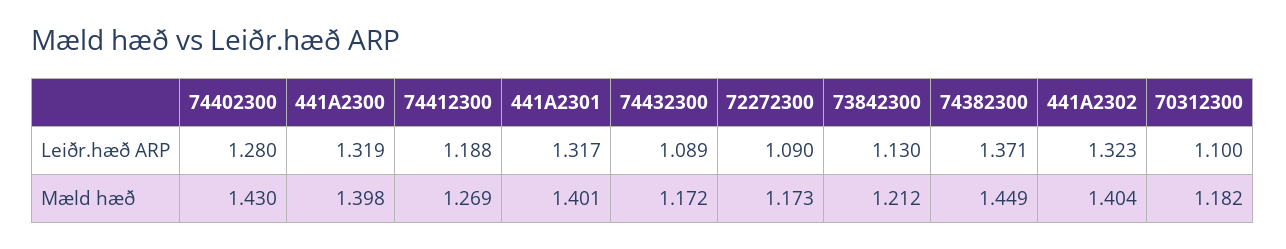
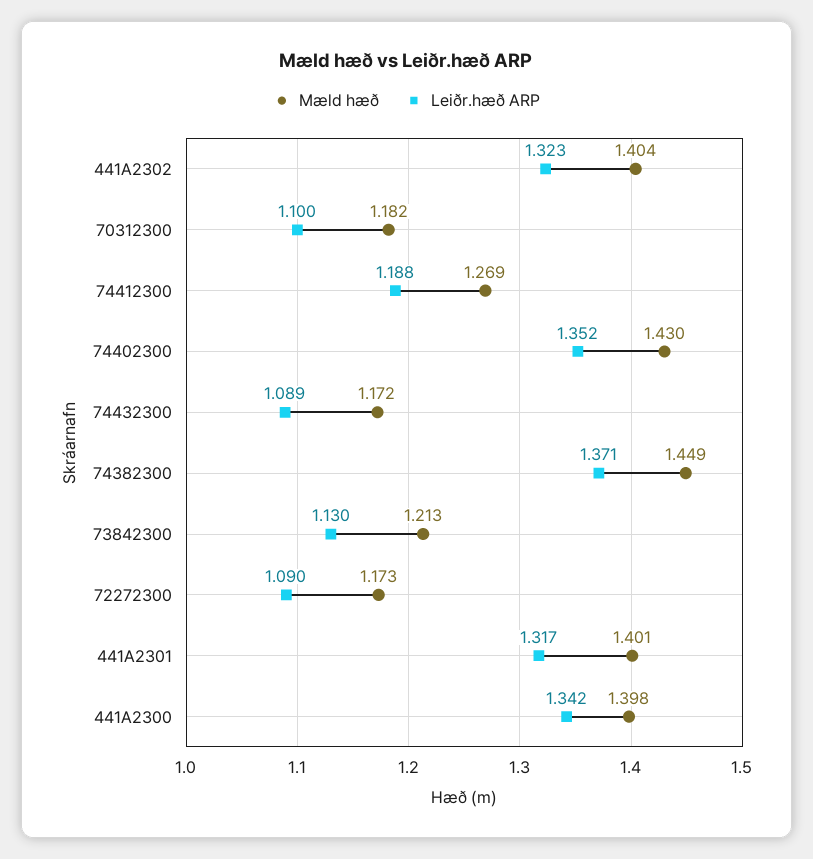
  {
    "Leiðr.hæð ARP": {
-     "74402300": 1.28,
+     "74402300": 1.352,
-     "441A2300": 1.319,
+     "441A2300": 1.342,
      "74412300": 1.188,
      "441A2301": 1.317,
      "74432300": 1.089,
      "72272300": 1.09,
      "73842300": 1.13,
      "74382300": 1.371,
      "441A2302": 1.323,
      "70312300": 1.1
    },
    "Mæld hæð": {
      "74402300": 1.43,
      "441A2300": 1.398,
      "74412300": 1.269,
      "441A2301": 1.401,
      "74432300": 1.172,
      "72272300": 1.173,
-     "73842300": 1.212,
+     "73842300": 1.213,
      "74382300": 1.449,
      "441A2302": 1.404,
      "70312300": 1.182
    }
  }

